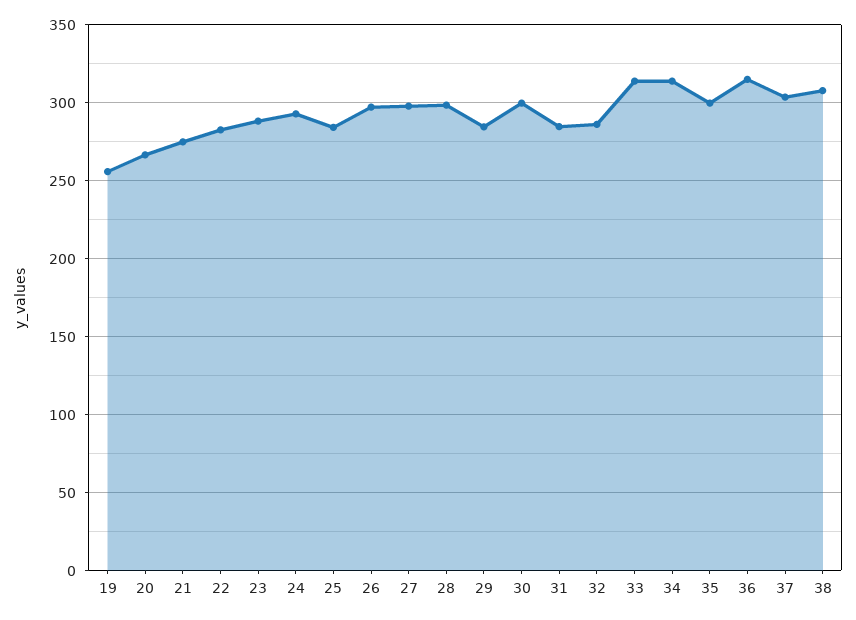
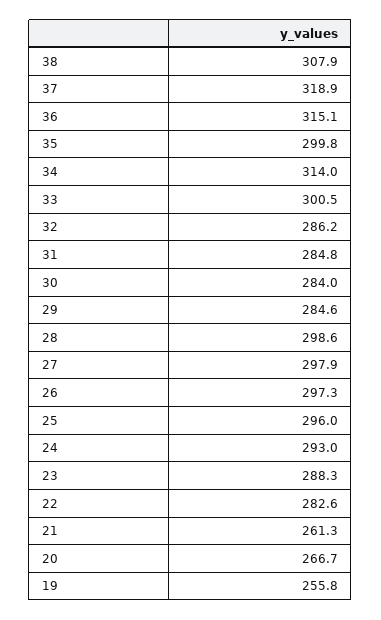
  {
    "19": 255.8,
    "20": 266.7,
-   "21": 275,
+   "21": 261.3,
    "22": 282.6,
    "23": 288.3,
    "24": 293,
-   "25": 285,
+   "25": 296,
    "26": 297.3,
    "27": 297.9,
    "28": 298.6,
    "29": 284.6,
-   "30": 300,
+   "30": 284,
    "31": 284.8,
    "32": 286.2,
-   "33": 315,
+   "33": 300.5,
    "34": 314,
    "35": 299.8,
    "36": 315.1,
-   "37": 305,
+   "37": 318.9,
    "38": 307.9
  }

